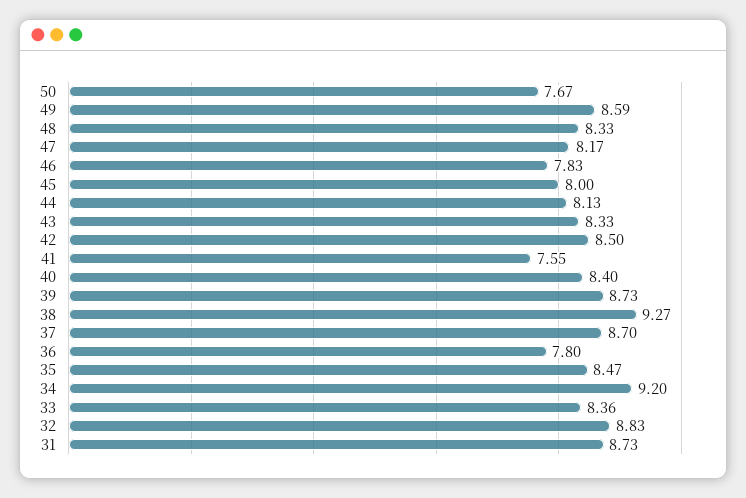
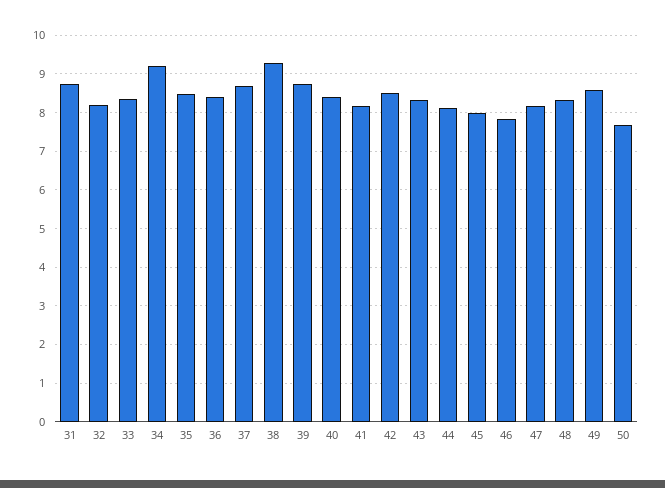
  {
    "50": 7.67,
    "49": 8.59,
    "48": 8.33,
    "47": 8.17,
    "46": 7.83,
    "45": 8,
    "44": 8.13,
    "43": 8.33,
    "42": 8.5,
-   "41": 7.55,
+   "41": 8.2,
    "40": 8.4,
    "39": 8.73,
    "38": 9.27,
    "37": 8.7,
-   "36": 7.8,
+   "36": 8.4,
    "35": 8.47,
    "34": 9.2,
    "33": 8.36,
-   "32": 8.83,
+   "32": 8.2,
    "31": 8.73
  }

